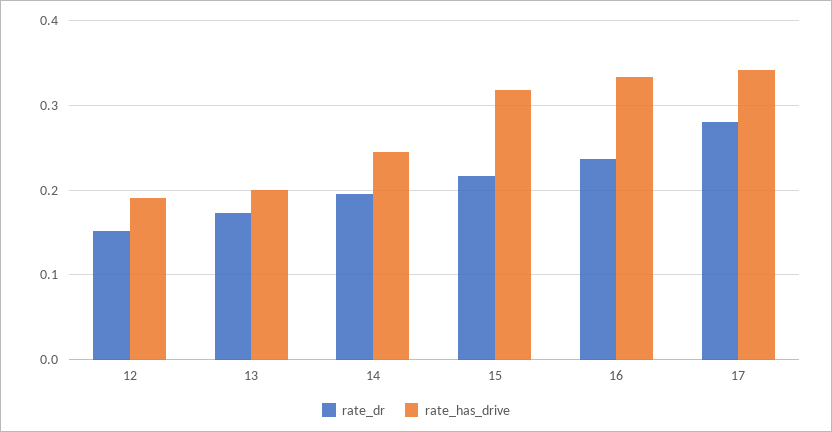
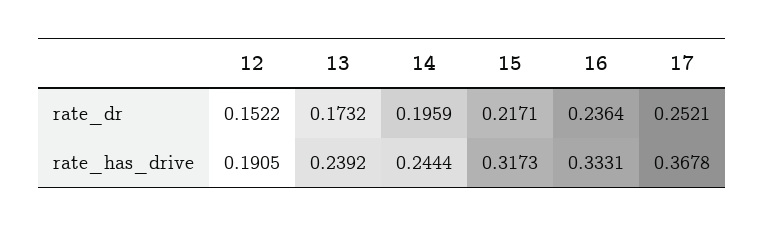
  {
    "rate_dr": {
      "12": 0.1522,
      "13": 0.1732,
      "14": 0.1959,
      "15": 0.2171,
      "16": 0.2364,
-     "17": 0.28
+     "17": 0.2521
    },
    "rate_has_drive": {
      "12": 0.1905,
-     "13": 0.2,
+     "13": 0.2392,
      "14": 0.2444,
      "15": 0.3173,
      "16": 0.3331,
-     "17": 0.34
+     "17": 0.3678
    }
  }

